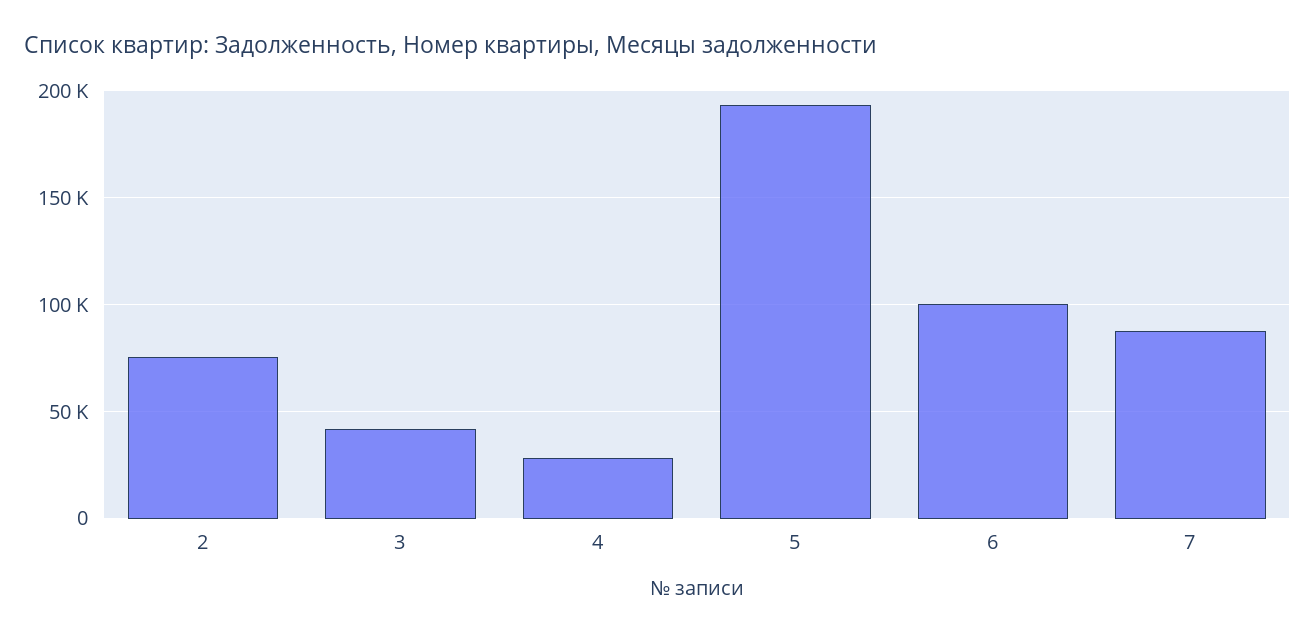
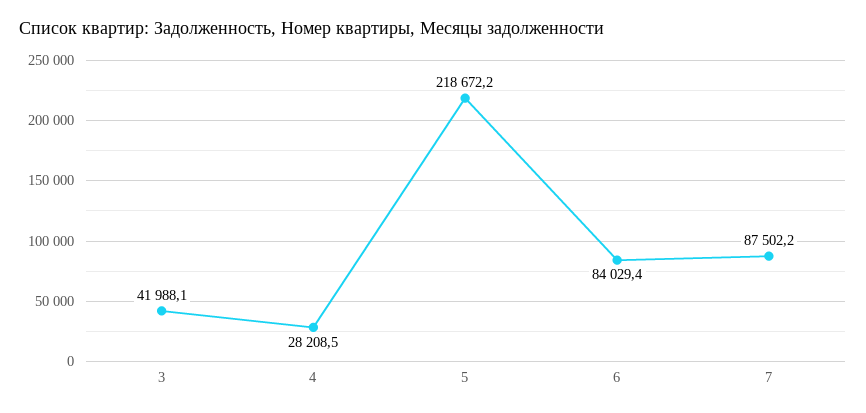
  {
-   "2": 75000,
    "3": 41988.1,
    "4": 28208.5,
-   "5": 195000,
+   "5": 218672.2,
-   "6": 100000,
+   "6": 84029.4,
    "7": 87502.2
  }

